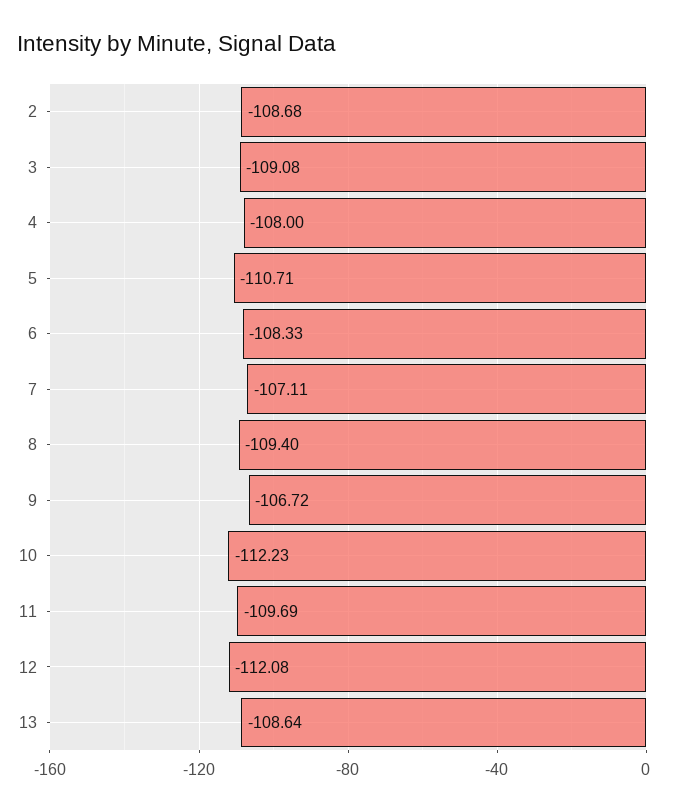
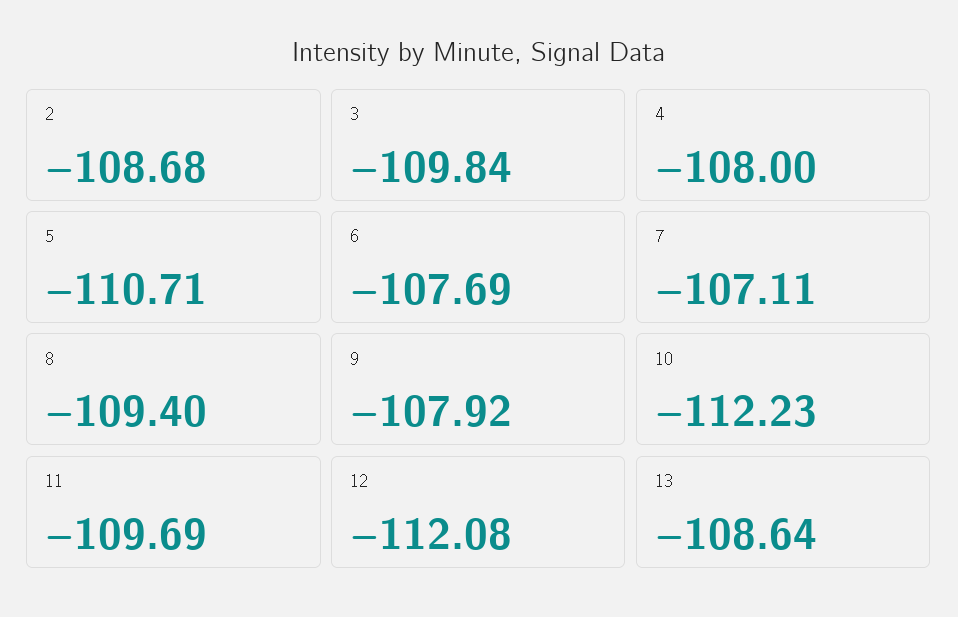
  {
    "2": -108.68,
-   "3": -109.08,
+   "3": -109.84,
    "4": -108,
    "5": -110.71,
-   "6": -108.33,
+   "6": -107.69,
    "7": -107.11,
    "8": -109.4,
-   "9": -106.72,
+   "9": -107.92,
    "10": -112.23,
    "11": -109.69,
    "12": -112.08,
    "13": -108.64
  }

